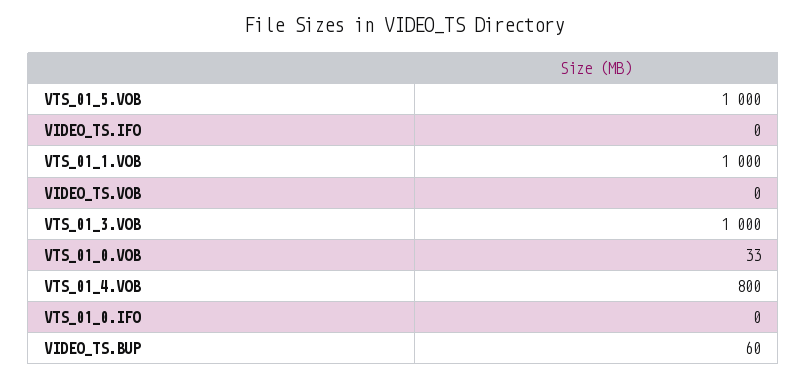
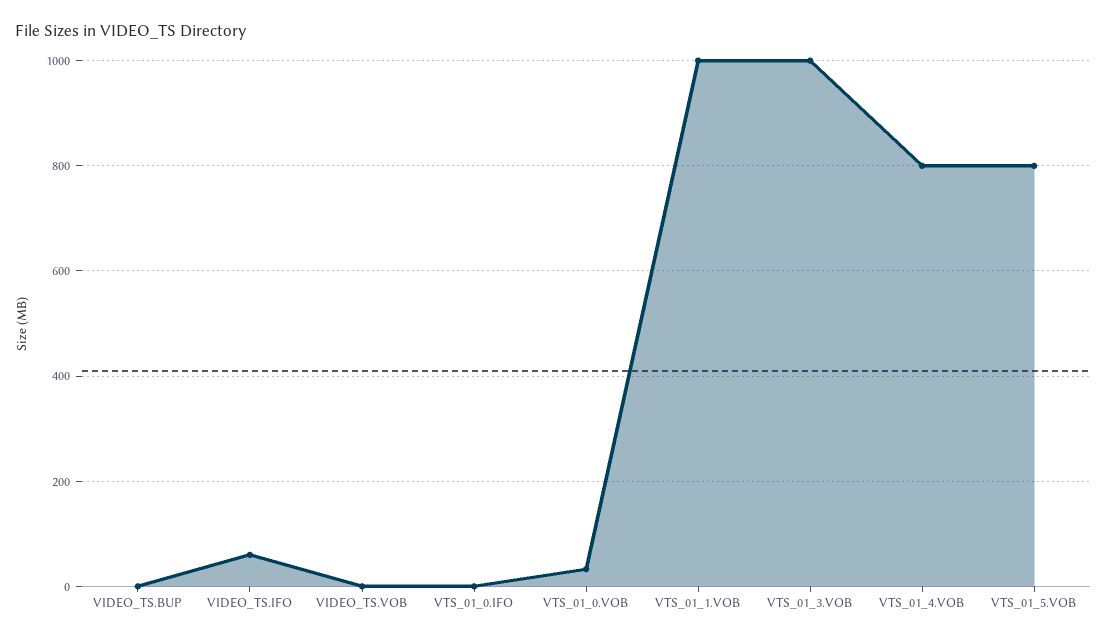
  {
-   "VTS_01_5.VOB": 1000,
+   "VTS_01_5.VOB": 800,
-   "VIDEO_TS.IFO": 0,
+   "VIDEO_TS.IFO": 60,
    "VTS_01_1.VOB": 1000,
    "VIDEO_TS.VOB": 0,
    "VTS_01_3.VOB": 1000,
    "VTS_01_0.VOB": 33,
    "VTS_01_4.VOB": 800,
    "VTS_01_0.IFO": 0,
-   "VIDEO_TS.BUP": 60
+   "VIDEO_TS.BUP": 0
  }

